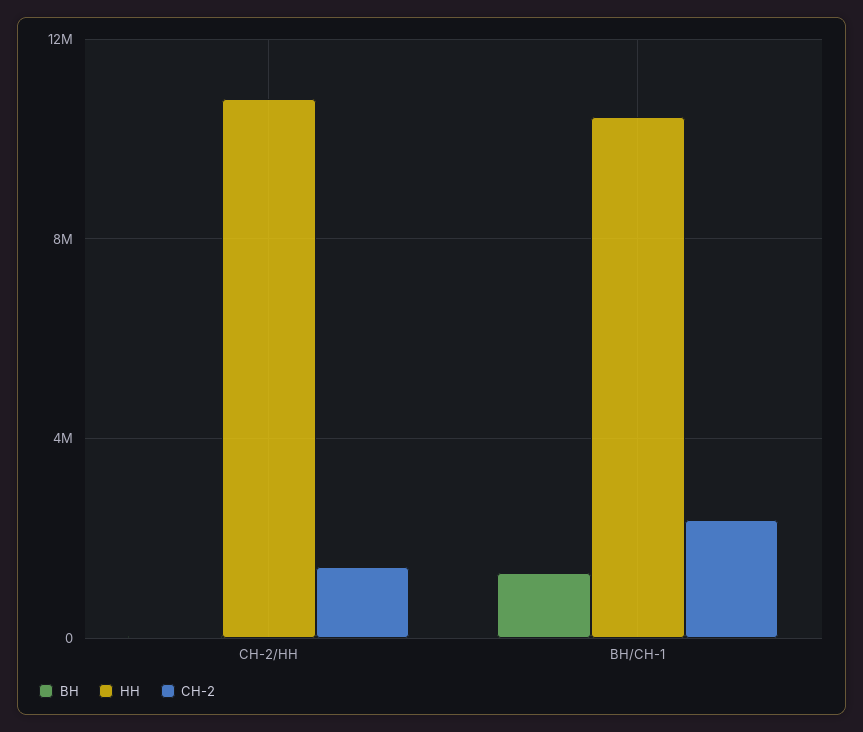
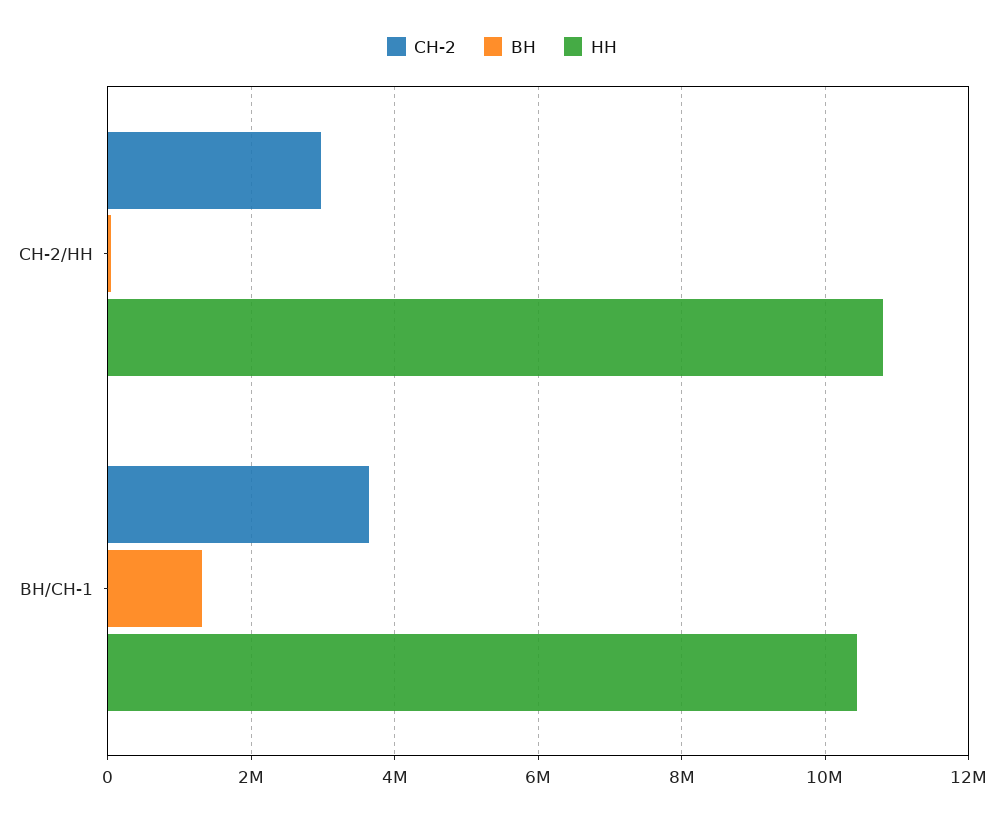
  {
    "ВН": {
      "СН-2/НН": 0,
      "ВН/СН-1": 1400000
    },
    "НН": {
      "СН-2/НН": 10800000,
      "ВН/СН-1": 10400000
    },
    "СН-2": {
-     "СН-2/НН": 1500000,
+     "СН-2/НН": 3000000,
-     "ВН/СН-1": 2500000
+     "ВН/СН-1": 3600000
    }
  }

